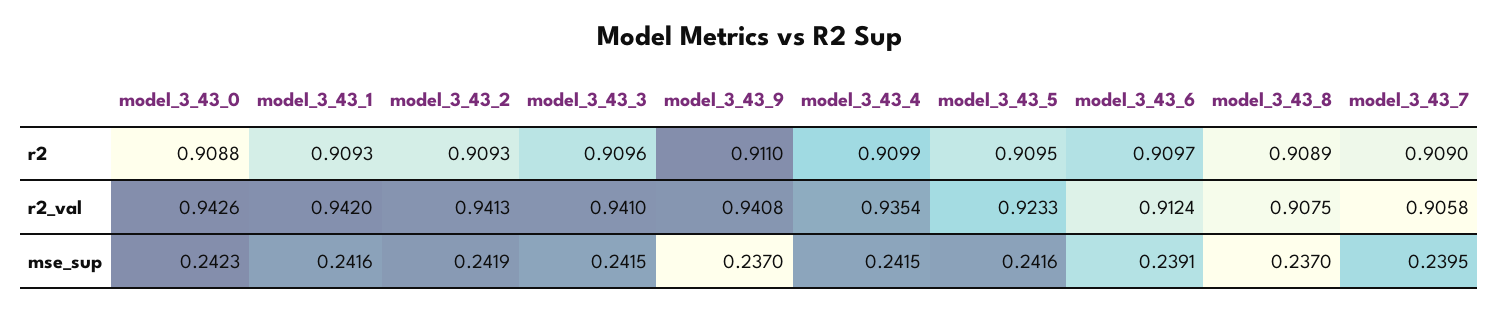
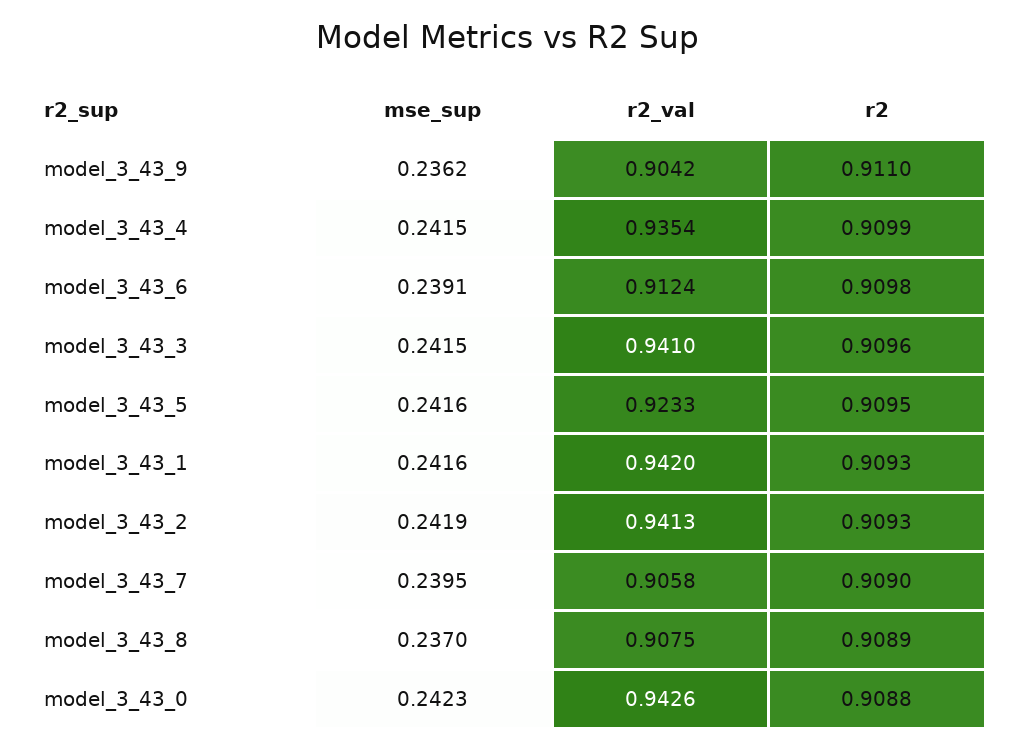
  {
    "model_3_43_0": {
      "r2": 0.9088,
      "r2_val": 0.9426,
      "mse_sup": 0.2423
    },
    "model_3_43_1": {
      "r2": 0.9093,
      "r2_val": 0.942,
      "mse_sup": 0.2416
    },
    "model_3_43_2": {
      "r2": 0.9093,
      "r2_val": 0.9413,
      "mse_sup": 0.2419
    },
    "model_3_43_3": {
      "r2": 0.9096,
      "r2_val": 0.941,
      "mse_sup": 0.2415
    },
    "model_3_43_9": {
      "r2": 0.911,
-     "r2_val": 0.9408,
+     "r2_val": 0.9042,
-     "mse_sup": 0.237
+     "mse_sup": 0.2362
    },
    "model_3_43_4": {
      "r2": 0.9099,
      "r2_val": 0.9354,
      "mse_sup": 0.2415
    },
    "model_3_43_5": {
      "r2": 0.9095,
      "r2_val": 0.9233,
      "mse_sup": 0.2416
    },
    "model_3_43_6": {
-     "r2": 0.9097,
+     "r2": 0.9098,
      "r2_val": 0.9124,
      "mse_sup": 0.2391
    },
    "model_3_43_8": {
      "r2": 0.9089,
      "r2_val": 0.9075,
      "mse_sup": 0.237
    },
    "model_3_43_7": {
      "r2": 0.909,
      "r2_val": 0.9058,
      "mse_sup": 0.2395
    }
  }

